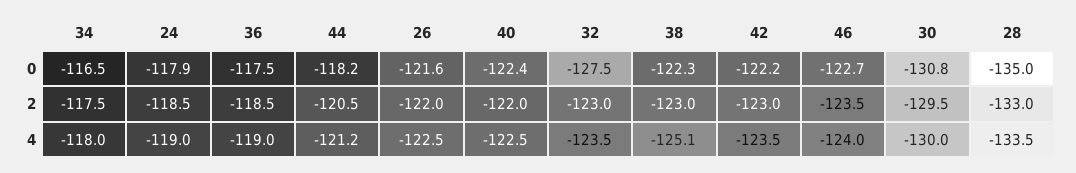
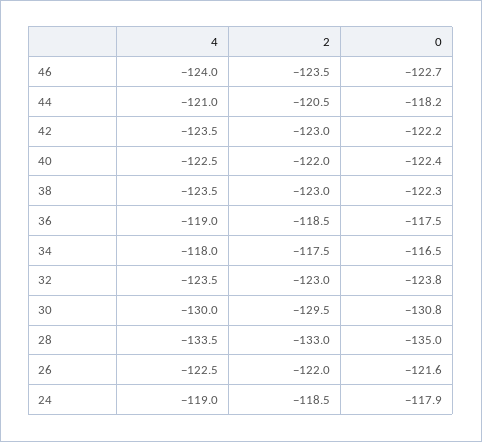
  {
    "34": {
      "0": -116.5,
      "2": -117.5,
      "4": -118
    },
    "24": {
      "0": -117.9,
      "2": -118.5,
      "4": -119
    },
    "36": {
      "0": -117.5,
      "2": -118.5,
      "4": -119
    },
    "44": {
      "0": -118.2,
      "2": -120.5,
-     "4": -121.2
+     "4": -121
    },
    "26": {
      "0": -121.6,
      "2": -122,
      "4": -122.5
    },
    "40": {
      "0": -122.4,
      "2": -122,
      "4": -122.5
    },
    "32": {
-     "0": -127.5,
+     "0": -123.8,
      "2": -123,
      "4": -123.5
    },
    "38": {
      "0": -122.3,
      "2": -123,
-     "4": -125.1
+     "4": -123.5
    },
    "42": {
      "0": -122.2,
      "2": -123,
      "4": -123.5
    },
    "46": {
      "0": -122.7,
      "2": -123.5,
      "4": -124
    },
    "30": {
      "0": -130.8,
      "2": -129.5,
      "4": -130
    },
    "28": {
      "0": -135,
      "2": -133,
      "4": -133.5
    }
  }

